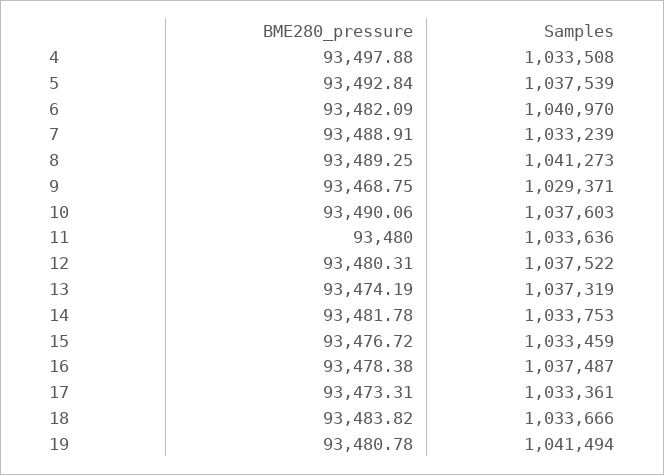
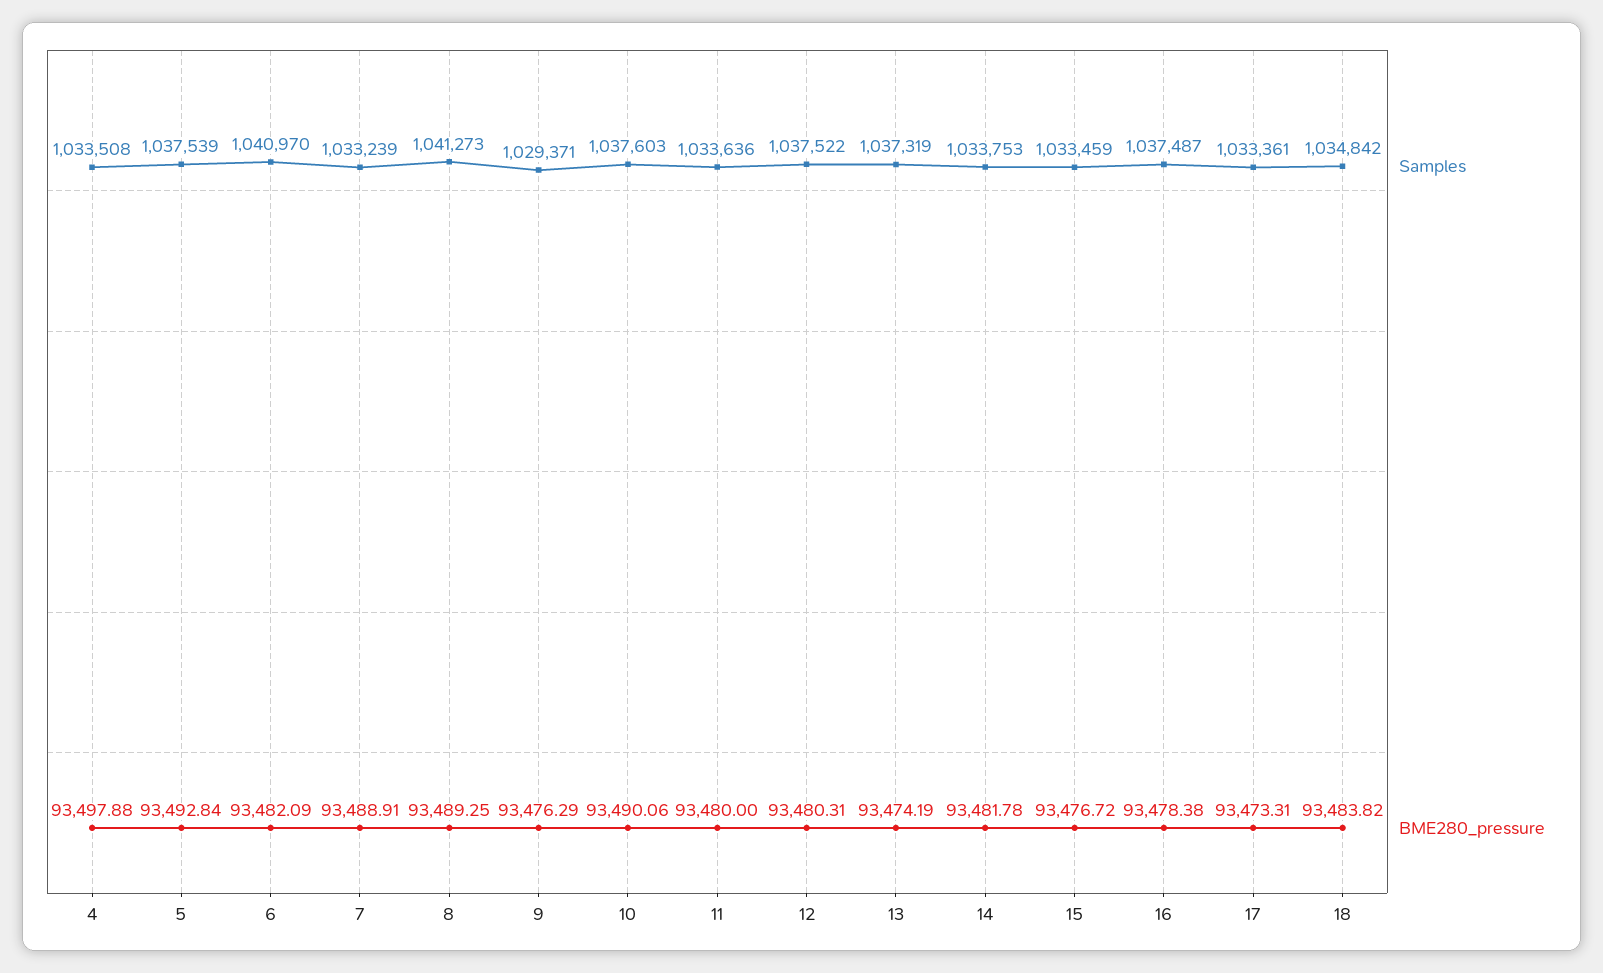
  {
    "BME280_pressure": {
      "4": 93497.88,
      "5": 93492.84,
      "6": 93482.09,
      "7": 93488.91,
      "8": 93489.25,
-     "9": 93468.75,
+     "9": 93476.29,
      "10": 93490.06,
      "11": 93480,
      "12": 93480.31,
      "13": 93474.19,
      "14": 93481.78,
      "15": 93476.72,
      "16": 93478.38,
      "17": 93473.31,
-     "18": 93483.82,
+     "18": 93483.82
-     "19": 93480.78
    },
    "Samples": {
      "4": 1033508,
      "5": 1037539,
      "6": 1040970,
      "7": 1033239,
      "8": 1041273,
      "9": 1029371,
      "10": 1037603,
      "11": 1033636,
      "12": 1037522,
      "13": 1037319,
      "14": 1033753,
      "15": 1033459,
      "16": 1037487,
      "17": 1033361,
-     "18": 1033666,
+     "18": 1034842
-     "19": 1041494
    }
  }

